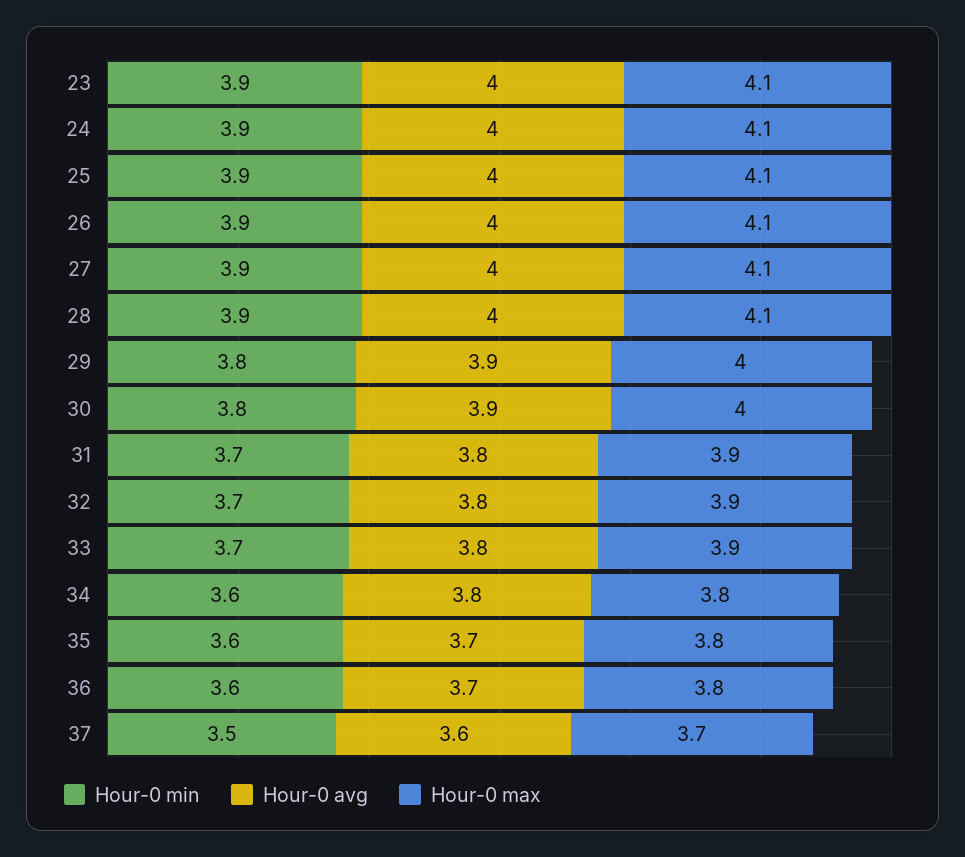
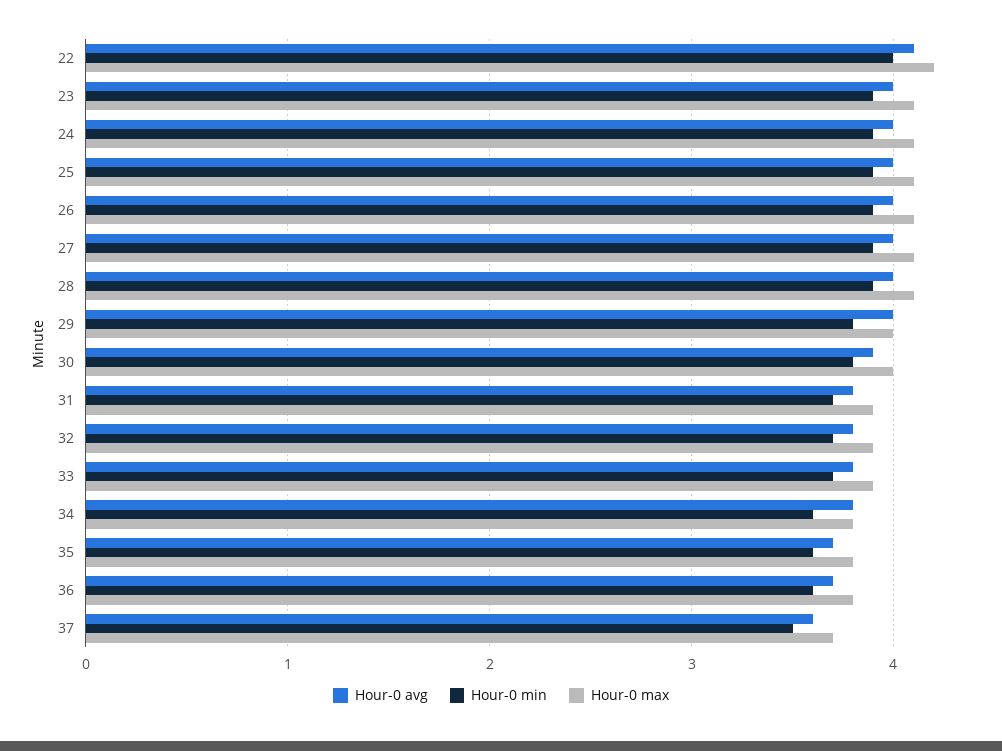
  {
    "Hour-0 min": {
      "23": 3.9,
      "24": 3.9,
      "25": 3.9,
      "26": 3.9,
      "27": 3.9,
      "28": 3.9,
      "29": 3.8,
      "30": 3.8,
      "31": 3.7,
      "32": 3.7,
      "33": 3.7,
      "34": 3.6,
      "35": 3.6,
      "36": 3.6,
-     "37": 3.5
+     "37": 3.5,
+     "22": 4
    },
    "Hour-0 avg": {
      "23": 4,
      "24": 4,
      "25": 4,
      "26": 4,
      "27": 4,
      "28": 4,
-     "29": 3.9,
+     "29": 4,
      "30": 3.9,
      "31": 3.8,
      "32": 3.8,
      "33": 3.8,
      "34": 3.8,
      "35": 3.7,
      "36": 3.7,
-     "37": 3.6
+     "37": 3.6,
+     "22": 4.1
    },
    "Hour-0 max": {
      "23": 4.1,
      "24": 4.1,
      "25": 4.1,
      "26": 4.1,
      "27": 4.1,
      "28": 4.1,
      "29": 4,
      "30": 4,
      "31": 3.9,
      "32": 3.9,
      "33": 3.9,
      "34": 3.8,
      "35": 3.8,
      "36": 3.8,
-     "37": 3.7
+     "37": 3.7,
+     "22": 4.2
    }
  }

